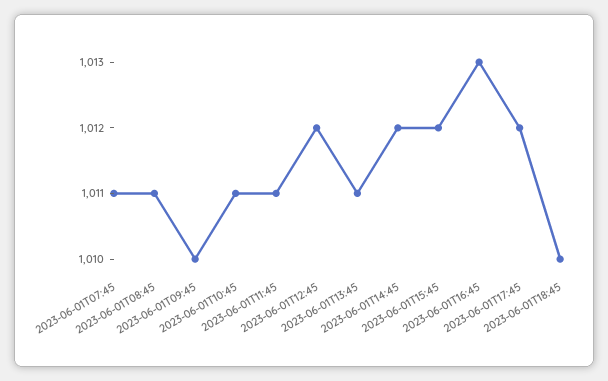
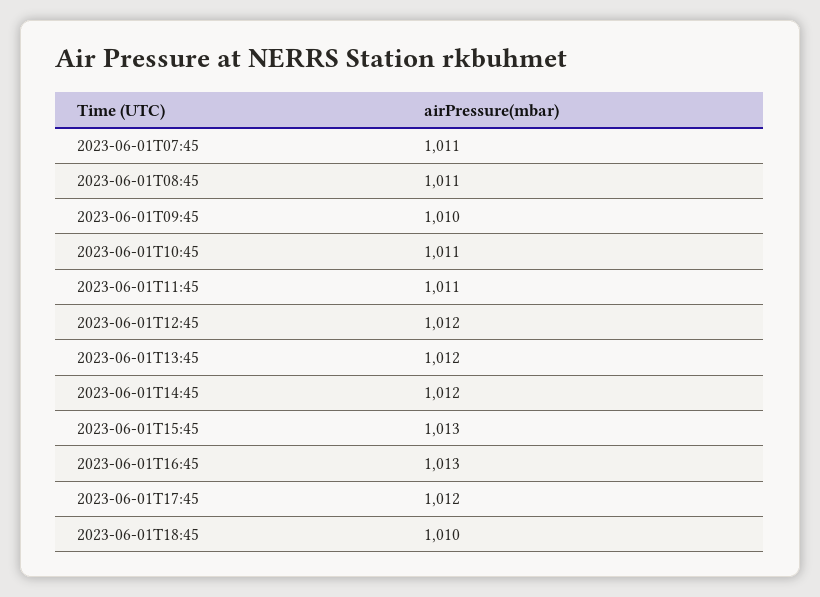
  {
    "2023-06-01T07:45": 1011,
    "2023-06-01T08:45": 1011,
    "2023-06-01T09:45": 1010,
    "2023-06-01T10:45": 1011,
    "2023-06-01T11:45": 1011,
    "2023-06-01T12:45": 1012,
-   "2023-06-01T13:45": 1011,
+   "2023-06-01T13:45": 1012,
    "2023-06-01T14:45": 1012,
-   "2023-06-01T15:45": 1012,
+   "2023-06-01T15:45": 1013,
    "2023-06-01T16:45": 1013,
    "2023-06-01T17:45": 1012,
    "2023-06-01T18:45": 1010
  }

